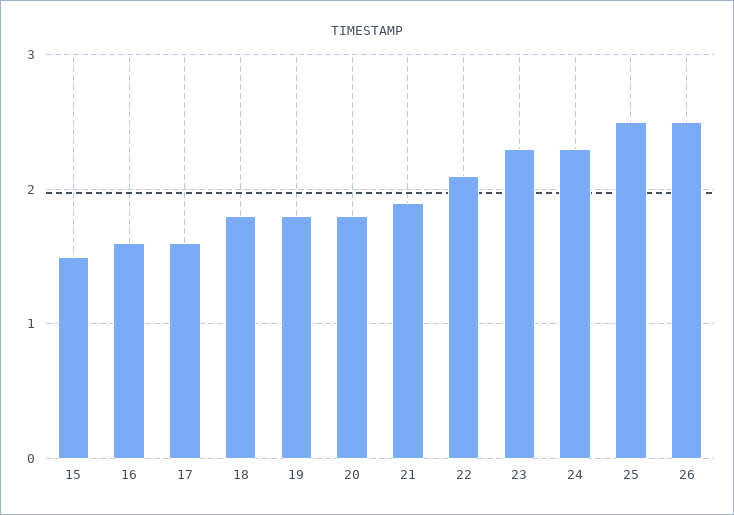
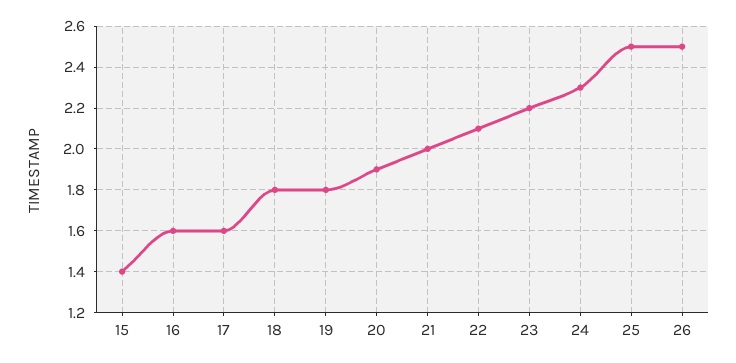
  {
-   "15": 1.5,
+   "15": 1.4,
    "16": 1.6,
    "17": 1.6,
    "18": 1.8,
    "19": 1.8,
-   "20": 1.8,
+   "20": 1.9,
-   "21": 1.9,
+   "21": 2,
    "22": 2.1,
-   "23": 2.3,
+   "23": 2.2,
    "24": 2.3,
    "25": 2.5,
    "26": 2.5
  }

